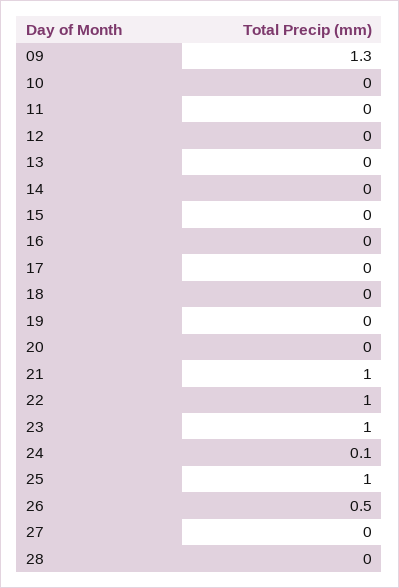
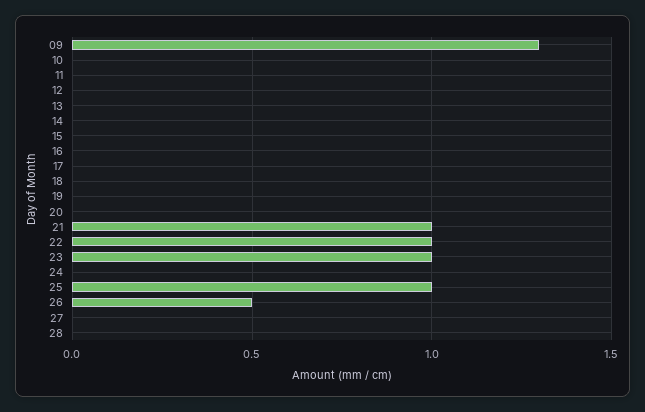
  {
    "09": 1.3,
    "10": 0,
    "11": 0,
    "12": 0,
    "13": 0,
    "14": 0,
    "15": 0,
    "16": 0,
    "17": 0,
    "18": 0,
    "19": 0,
    "20": 0,
    "21": 1,
    "22": 1,
    "23": 1,
-   "24": 0.1,
+   "24": 0,
    "25": 1,
    "26": 0.5,
    "27": 0,
    "28": 0
  }

